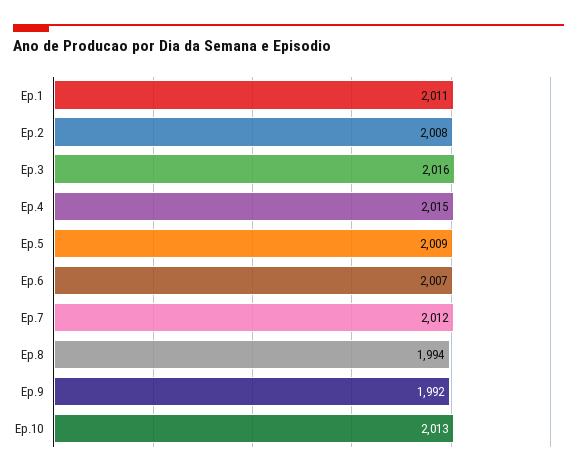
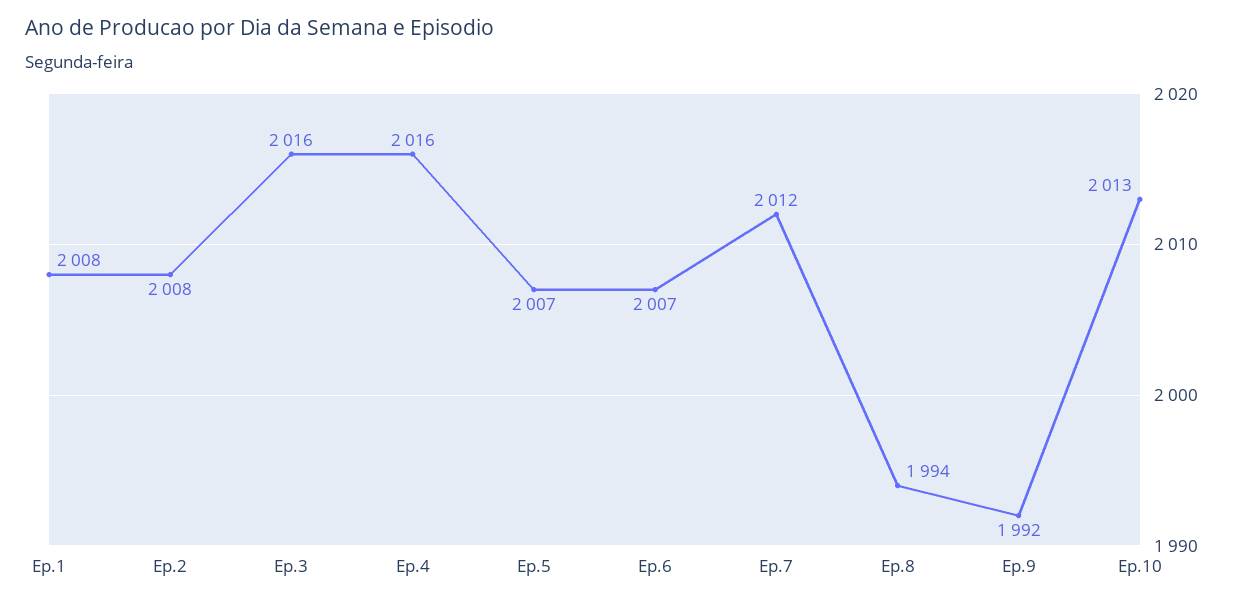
  {
-   "Ep.1": 2011,
+   "Ep.1": 2008,
    "Ep.2": 2008,
    "Ep.3": 2016,
-   "Ep.4": 2015,
+   "Ep.4": 2016,
-   "Ep.5": 2009,
+   "Ep.5": 2007,
    "Ep.6": 2007,
    "Ep.7": 2012,
    "Ep.8": 1994,
    "Ep.9": 1992,
    "Ep.10": 2013
  }

